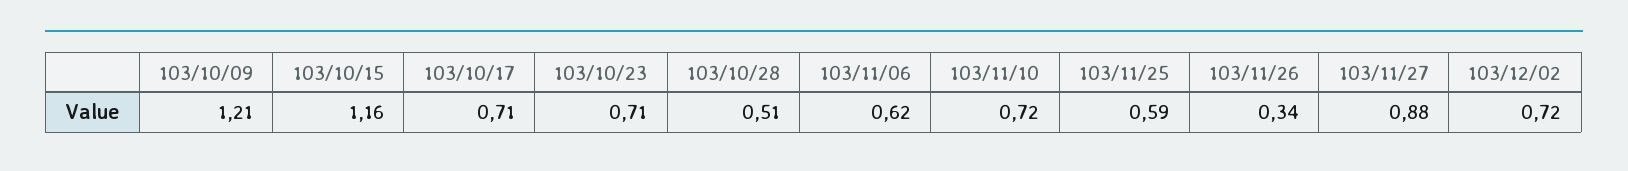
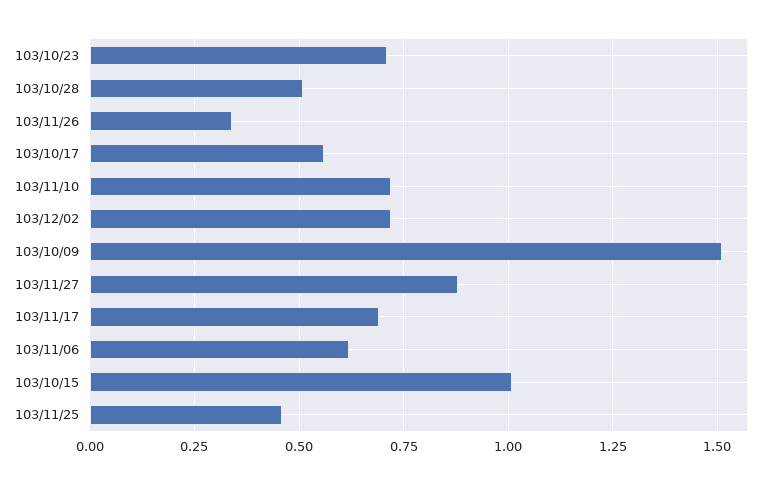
  {
-   "103/10/09": 1.21,
+   "103/10/09": 1.5,
-   "103/10/15": 1.16,
+   "103/10/15": 1,
-   "103/10/17": 0.71,
+   "103/10/17": 0.55,
    "103/10/23": 0.71,
    "103/10/28": 0.51,
    "103/11/06": 0.62,
    "103/11/10": 0.72,
-   "103/11/25": 0.59,
+   "103/11/25": 0.45,
    "103/11/26": 0.34,
    "103/11/27": 0.88,
-   "103/12/02": 0.72
+   "103/12/02": 0.72,
+   "103/11/17": 0.7
  }

